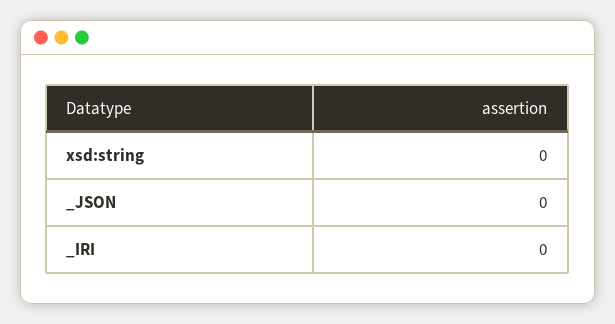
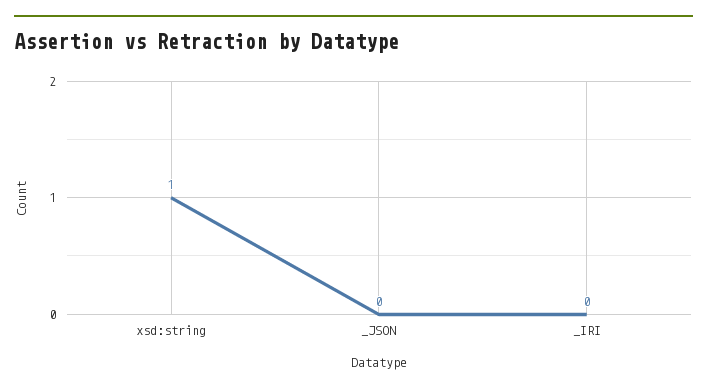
  {
-   "xsd:string": 0,
+   "xsd:string": 1,
    "_JSON": 0,
    "_IRI": 0
  }

